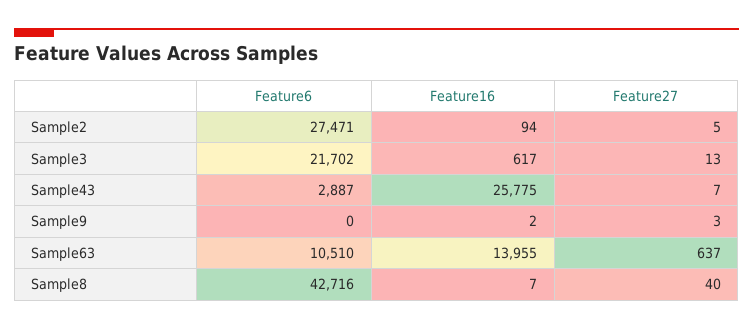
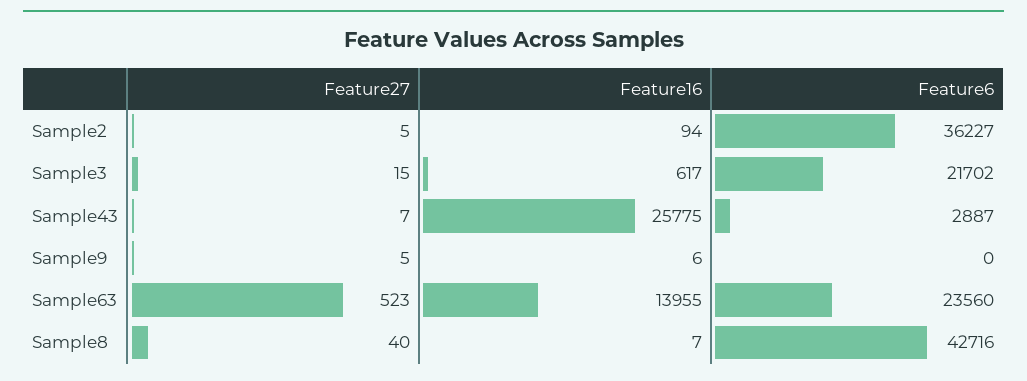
  {
    "Feature6": {
-     "Sample2": 27471,
+     "Sample2": 36227,
      "Sample3": 21702,
      "Sample43": 2887,
      "Sample9": 0,
-     "Sample63": 10510,
+     "Sample63": 23560,
      "Sample8": 42716
    },
    "Feature16": {
      "Sample2": 94,
      "Sample3": 617,
      "Sample43": 25775,
-     "Sample9": 2,
+     "Sample9": 6,
      "Sample63": 13955,
      "Sample8": 7
    },
    "Feature27": {
      "Sample2": 5,
-     "Sample3": 13,
+     "Sample3": 15,
      "Sample43": 7,
-     "Sample9": 3,
+     "Sample9": 5,
-     "Sample63": 637,
+     "Sample63": 523,
      "Sample8": 40
    }
  }

